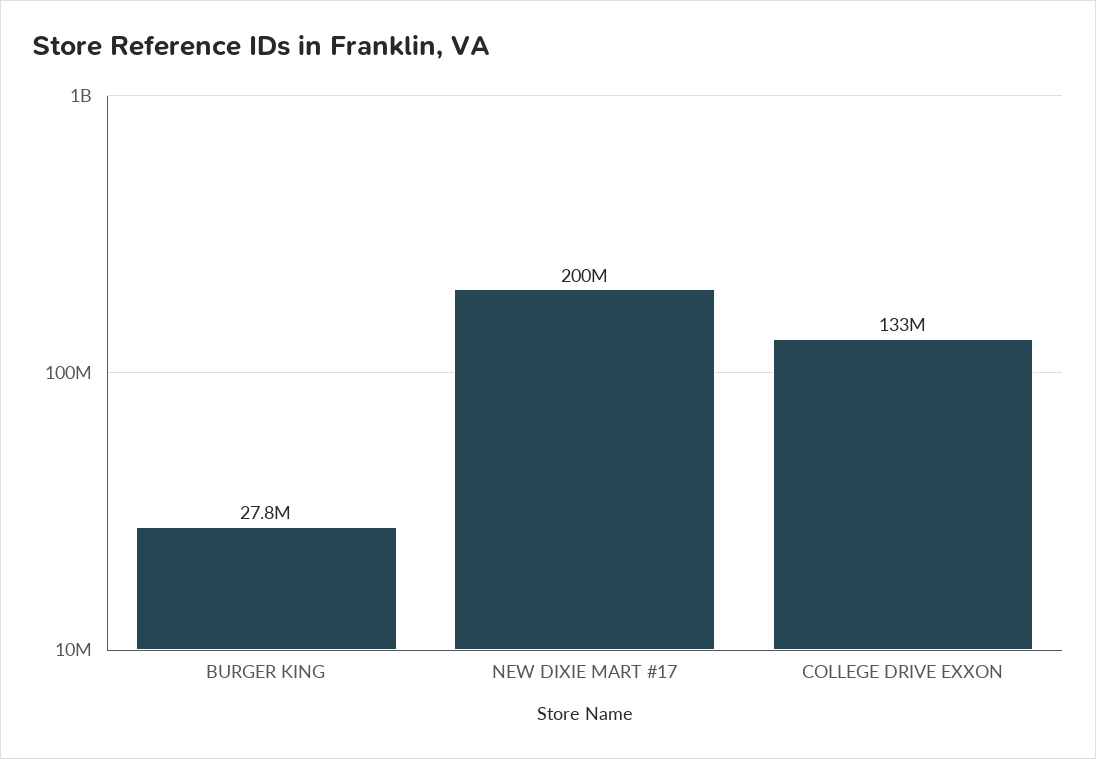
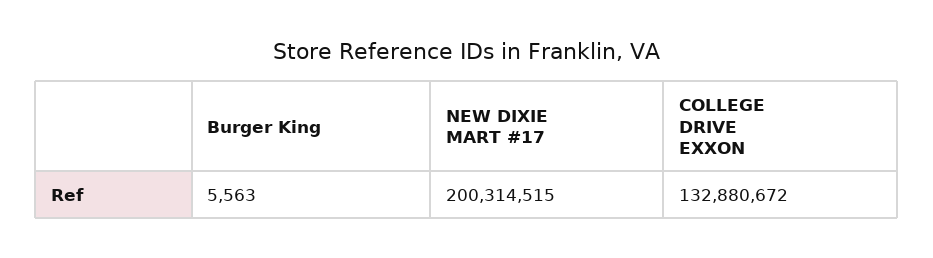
  {
-   "BURGER KING": 27800000,
+   "BURGER KING": 5563,
    "NEW DIXIE MART #17": 200314515,
    "COLLEGE DRIVE EXXON": 132880672
  }

